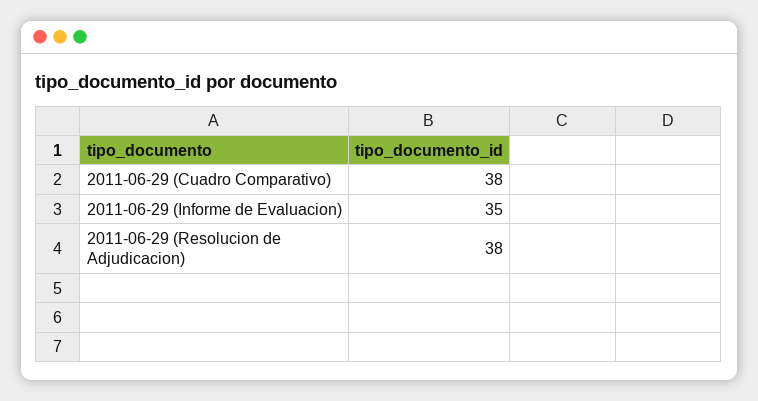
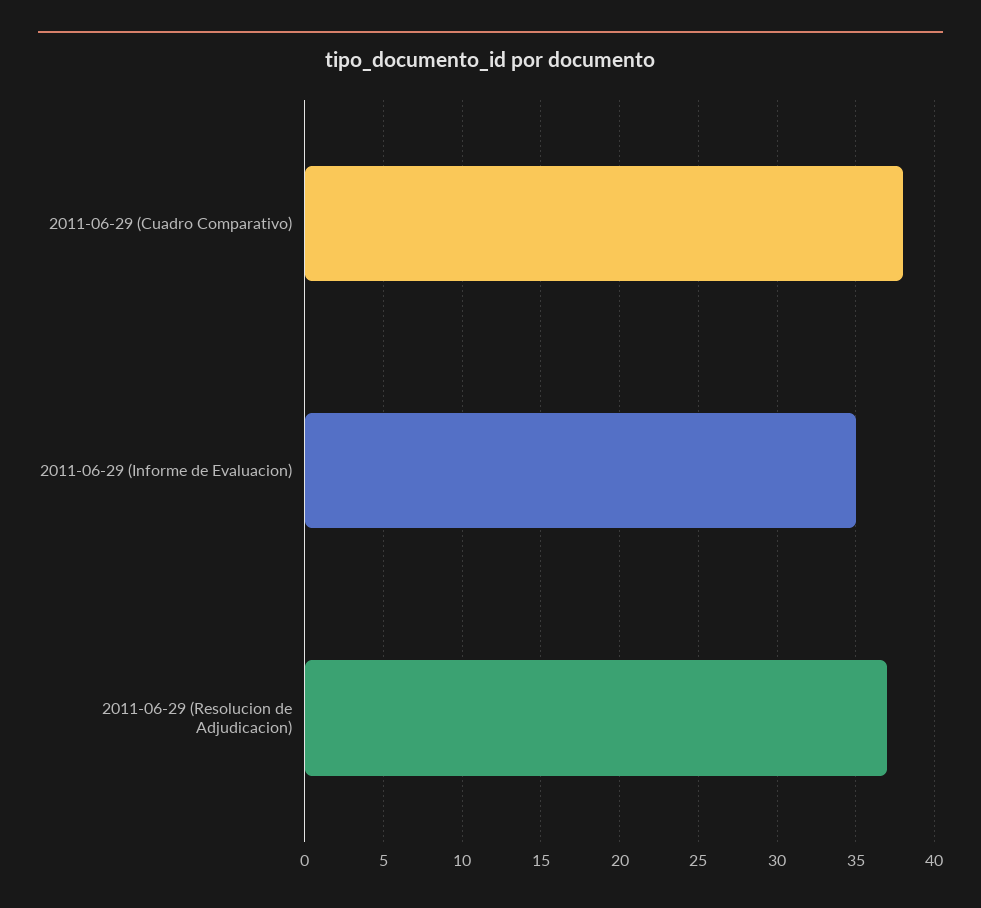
  {
    "2011-06-29 (Cuadro Comparativo)": 38,
    "2011-06-29 (Informe de Evaluacion)": 35,
-   "2011-06-29 (Resolucion de Adjudicacion)": 38
+   "2011-06-29 (Resolucion de Adjudicacion)": 37
  }

